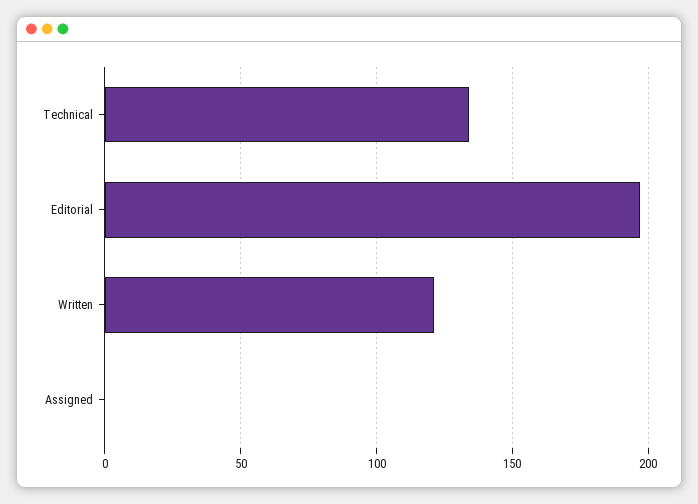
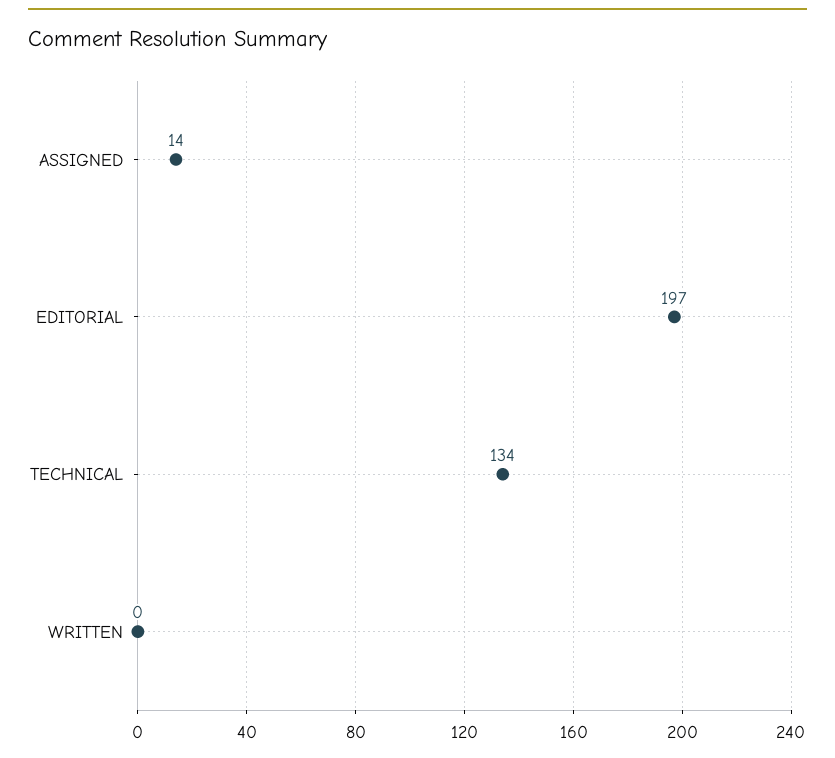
  {
    "Technical": 134,
    "Editorial": 197,
-   "Written": 120,
+   "Written": 0,
-   "Assigned": 0
+   "Assigned": 14
  }

